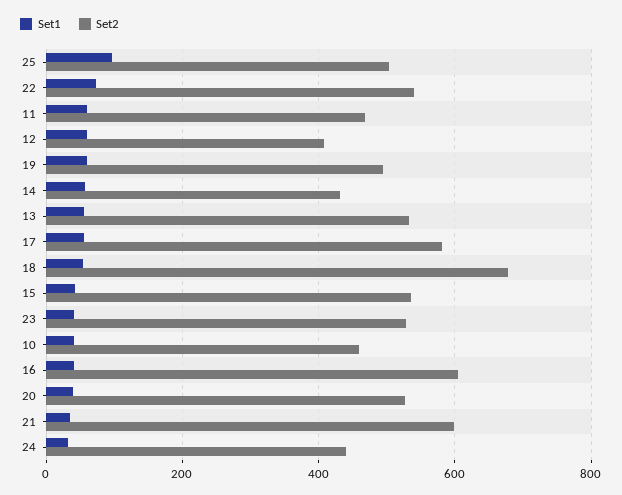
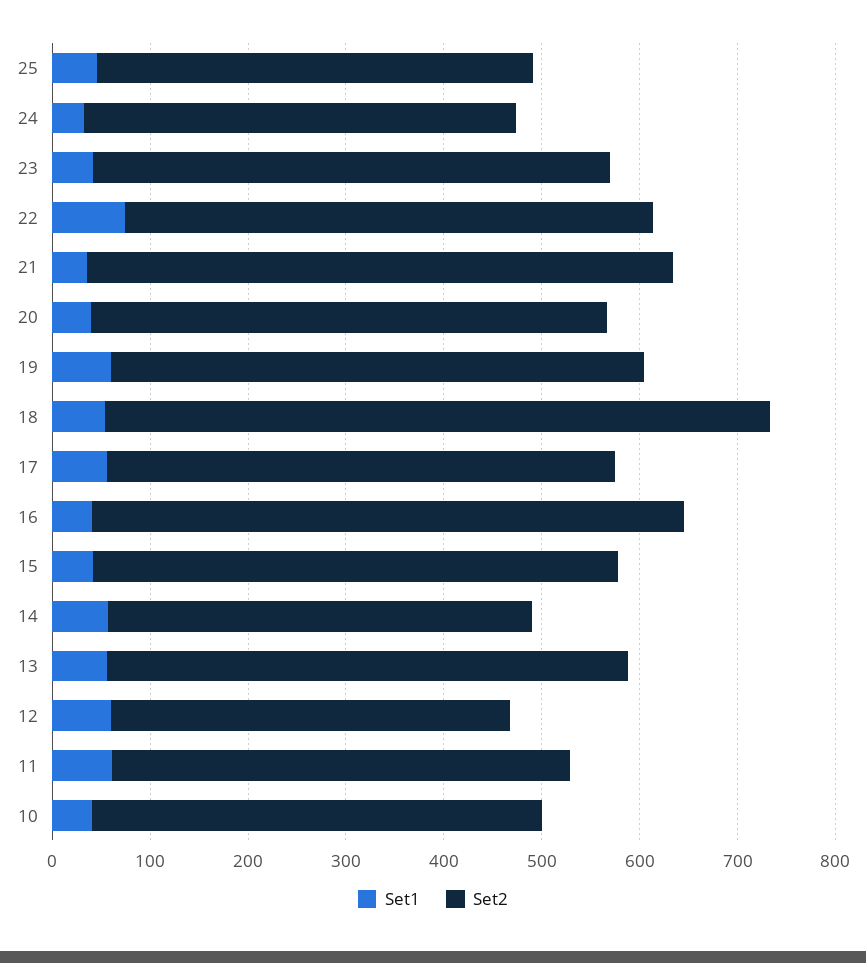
  {
    "Set1": {
-     "25": 100,
+     "25": 40,
      "22": 80,
      "11": 60,
      "12": 60,
      "19": 60,
      "14": 60,
      "13": 60,
      "17": 60,
      "18": 60,
      "15": 40,
      "23": 40,
      "10": 40,
      "16": 40,
      "20": 40,
      "21": 40,
      "24": 40
    },
    "Set2": {
-     "25": 500,
+     "25": 440,
      "22": 540,
      "11": 460,
      "12": 400,
-     "19": 500,
+     "19": 540,
      "14": 440,
      "13": 540,
-     "17": 580,
+     "17": 520,
      "18": 680,
      "15": 540,
      "23": 520,
      "10": 460,
      "16": 600,
      "20": 520,
      "21": 600,
      "24": 440
    }
  }

